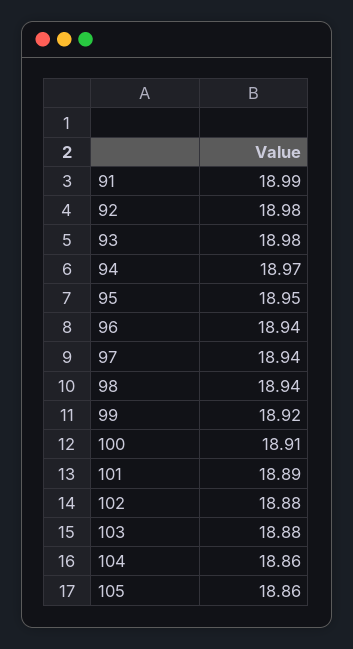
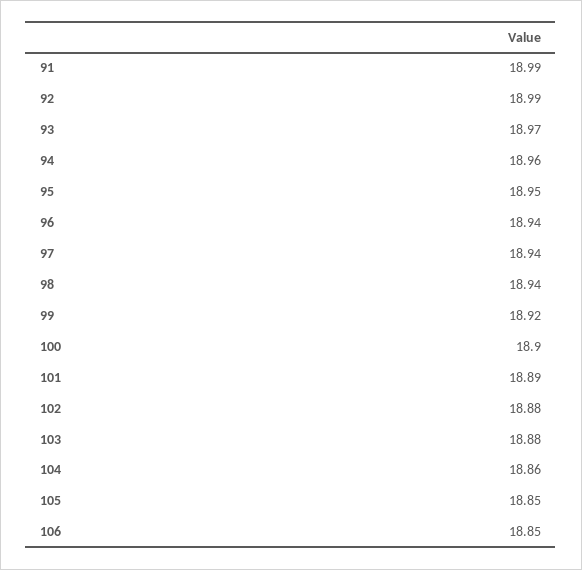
  {
    "91": 18.99,
-   "92": 18.98,
+   "92": 18.99,
-   "93": 18.98,
+   "93": 18.97,
-   "94": 18.97,
+   "94": 18.96,
    "95": 18.95,
    "96": 18.94,
    "97": 18.94,
    "98": 18.94,
    "99": 18.92,
-   "100": 18.91,
+   "100": 18.9,
    "101": 18.89,
    "102": 18.88,
    "103": 18.88,
    "104": 18.86,
-   "105": 18.86
+   "105": 18.85,
+   "106": 18.85
  }

